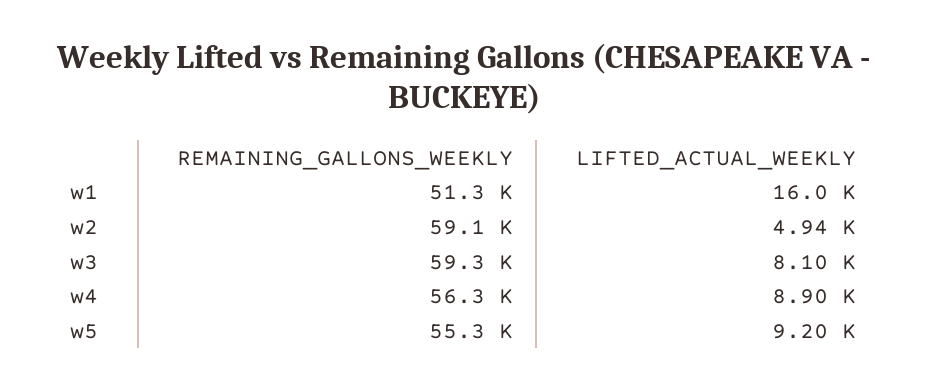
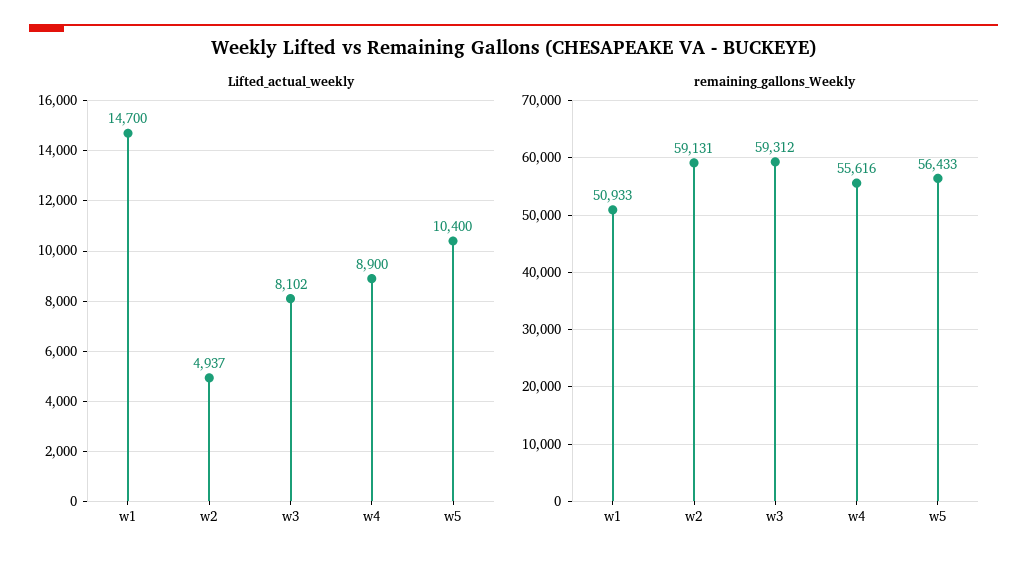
  {
    "REMAINING_GALLONS_WEEKLY": {
-     "w1": 51300,
+     "w1": 50933,
      "w2": 59131,
      "w3": 59312,
-     "w4": 56300,
+     "w4": 55616,
-     "w5": 55300
+     "w5": 56433
    },
    "LIFTED_ACTUAL_WEEKLY": {
-     "w1": 16000,
+     "w1": 14700,
      "w2": 4937,
      "w3": 8102,
      "w4": 8900,
-     "w5": 9200
+     "w5": 10400
    }
  }

